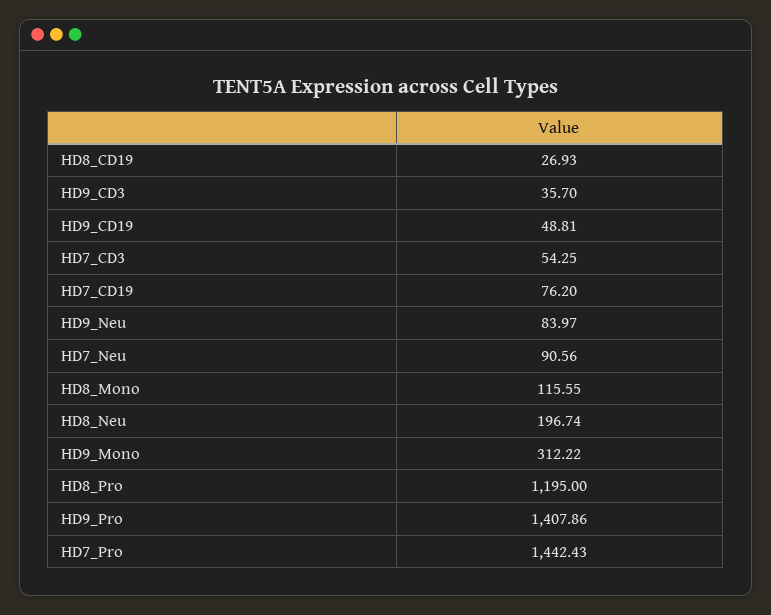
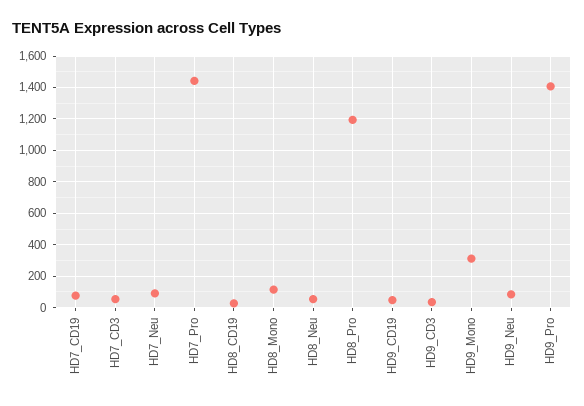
  {
    "HD8_CD19": 26.93,
    "HD9_CD3": 35.7,
    "HD9_CD19": 48.81,
    "HD7_CD3": 54.25,
    "HD7_CD19": 76.2,
    "HD9_Neu": 83.97,
    "HD7_Neu": 90.56,
    "HD8_Mono": 115.55,
-   "HD8_Neu": 196.74,
+   "HD8_Neu": 50,
    "HD9_Mono": 312.22,
    "HD8_Pro": 1195,
    "HD9_Pro": 1407.86,
    "HD7_Pro": 1442.43
  }

